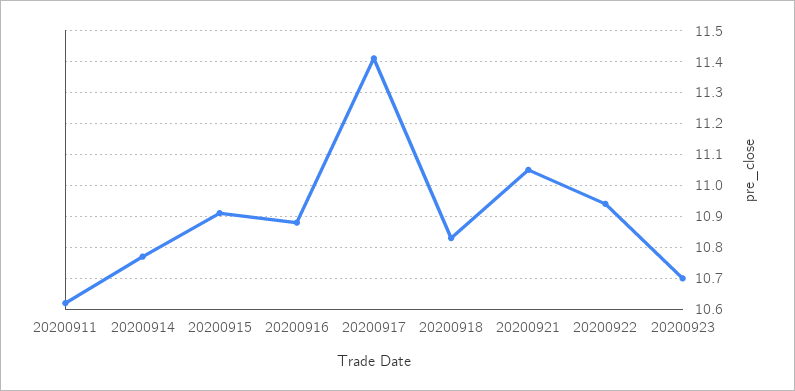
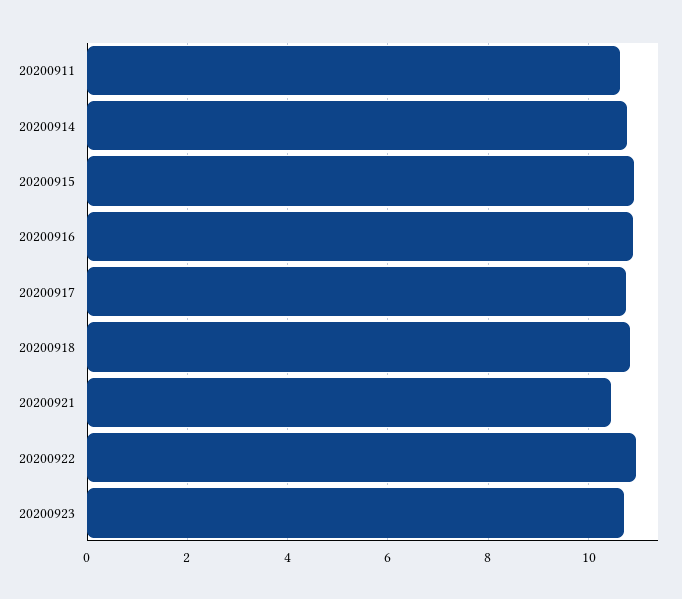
  {
    "20200911": 10.6,
    "20200914": 10.75,
    "20200915": 10.9,
    "20200916": 10.9,
-   "20200917": 11.4,
+   "20200917": 10.8,
    "20200918": 10.85,
-   "20200921": 11.05,
+   "20200921": 10.4,
    "20200922": 10.95,
    "20200923": 10.7
  }

